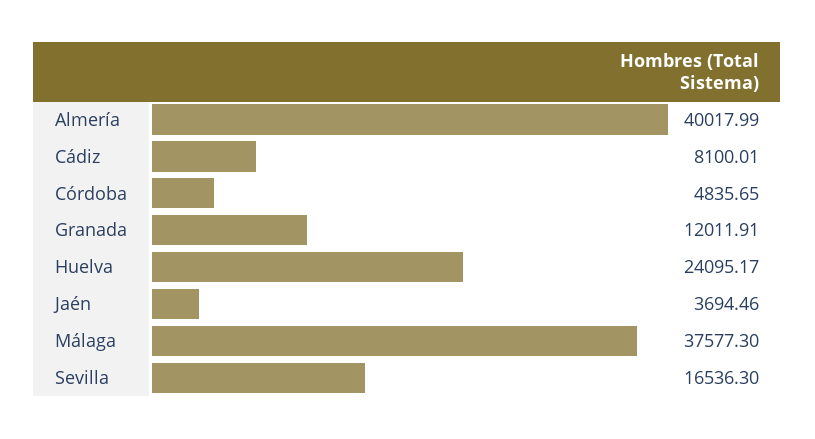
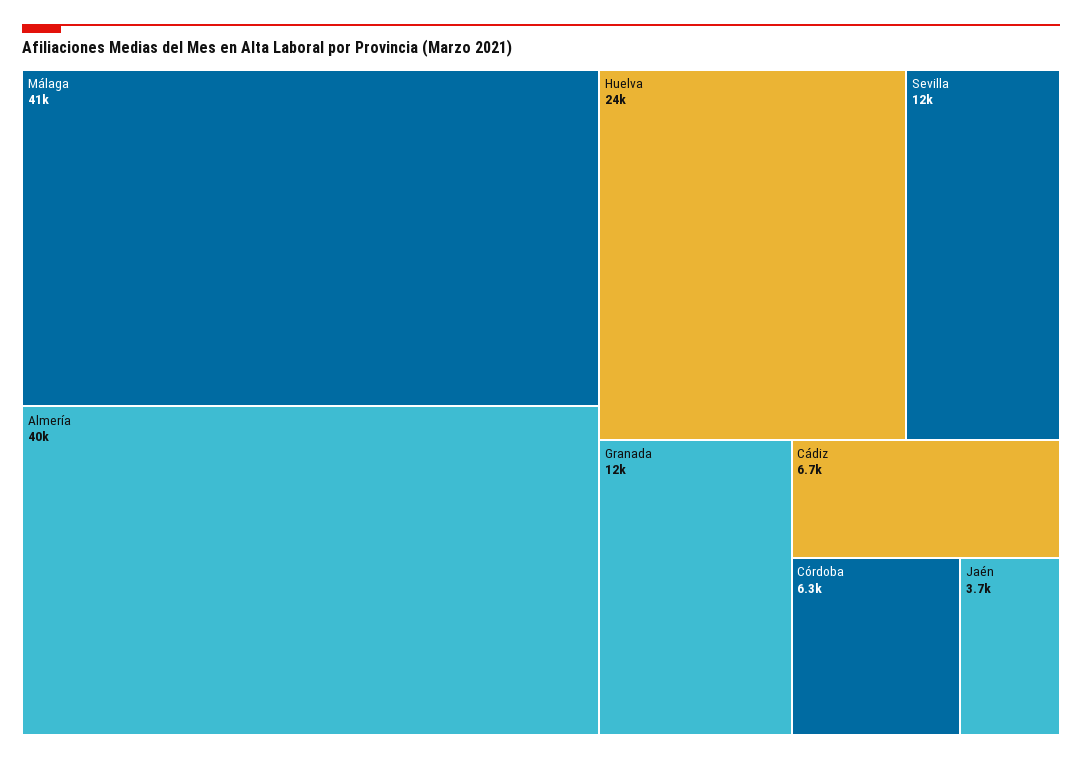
  {
    "Almería": 40017.99,
-   "Cádiz": 8100.01,
+   "Cádiz": 6700,
-   "Córdoba": 4835.65,
+   "Córdoba": 6300,
    "Granada": 12011.91,
    "Huelva": 24095.17,
    "Jaén": 3694.46,
-   "Málaga": 37577.3,
+   "Málaga": 41000,
-   "Sevilla": 16536.3
+   "Sevilla": 12000
  }

